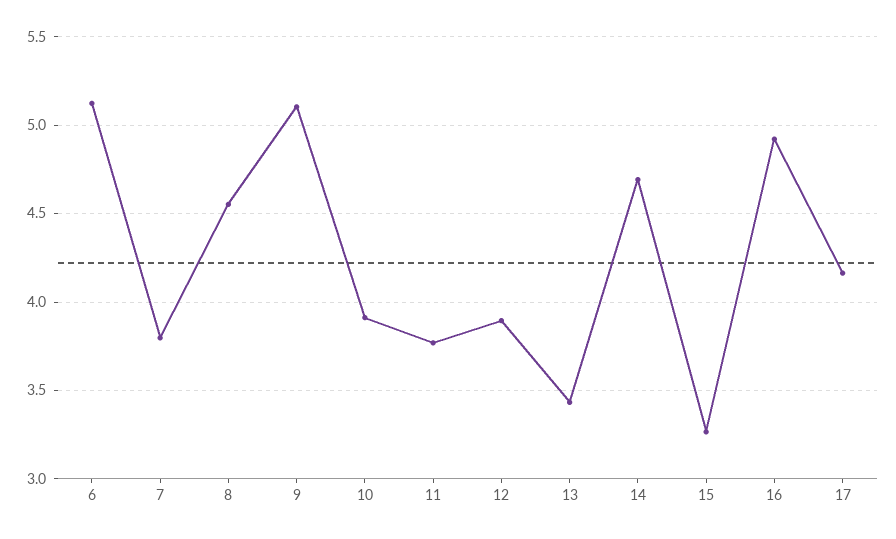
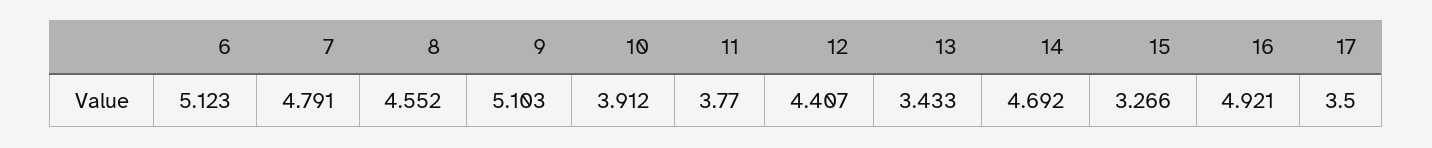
  {
    "6": 5.123,
-   "7": 3.8,
+   "7": 4.791,
    "8": 4.552,
    "9": 5.103,
    "10": 3.912,
    "11": 3.77,
-   "12": 3.9,
+   "12": 4.407,
    "13": 3.433,
    "14": 4.692,
    "15": 3.266,
    "16": 4.921,
-   "17": 4.15
+   "17": 3.5
  }

